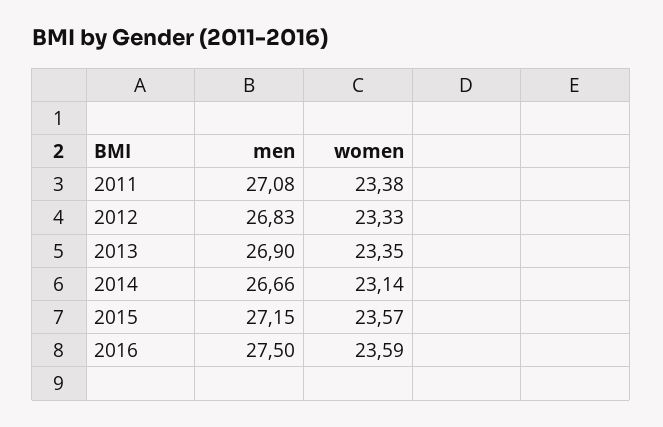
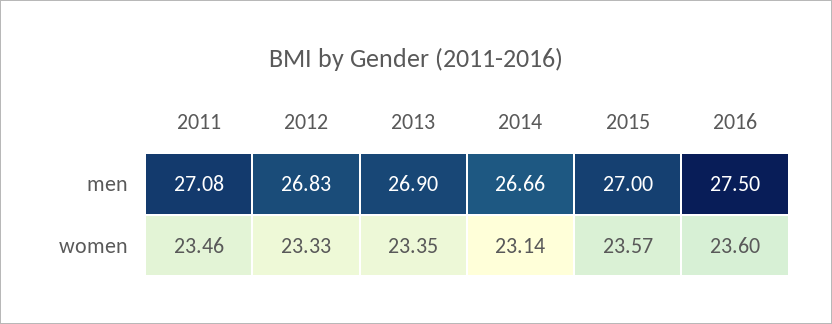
  {
    "men": {
      "2011": 27.08,
      "2012": 26.83,
      "2013": 26.9,
      "2014": 26.66,
-     "2015": 27.15,
+     "2015": 27,
      "2016": 27.5
    },
    "women": {
-     "2011": 23.38,
+     "2011": 23.46,
      "2012": 23.33,
      "2013": 23.35,
      "2014": 23.14,
      "2015": 23.57,
-     "2016": 23.59
+     "2016": 23.6
    }
  }

